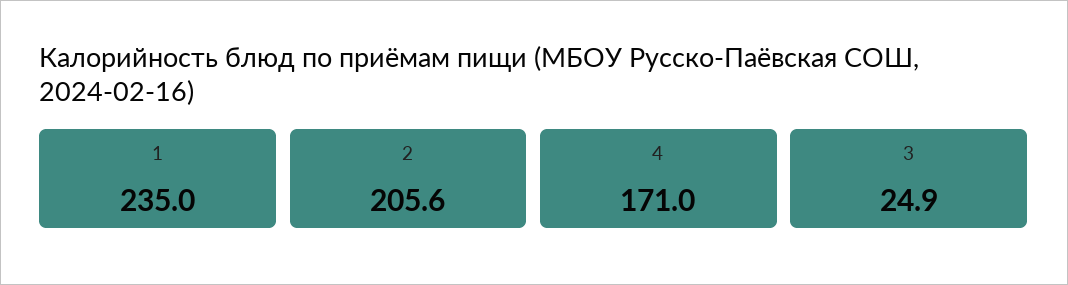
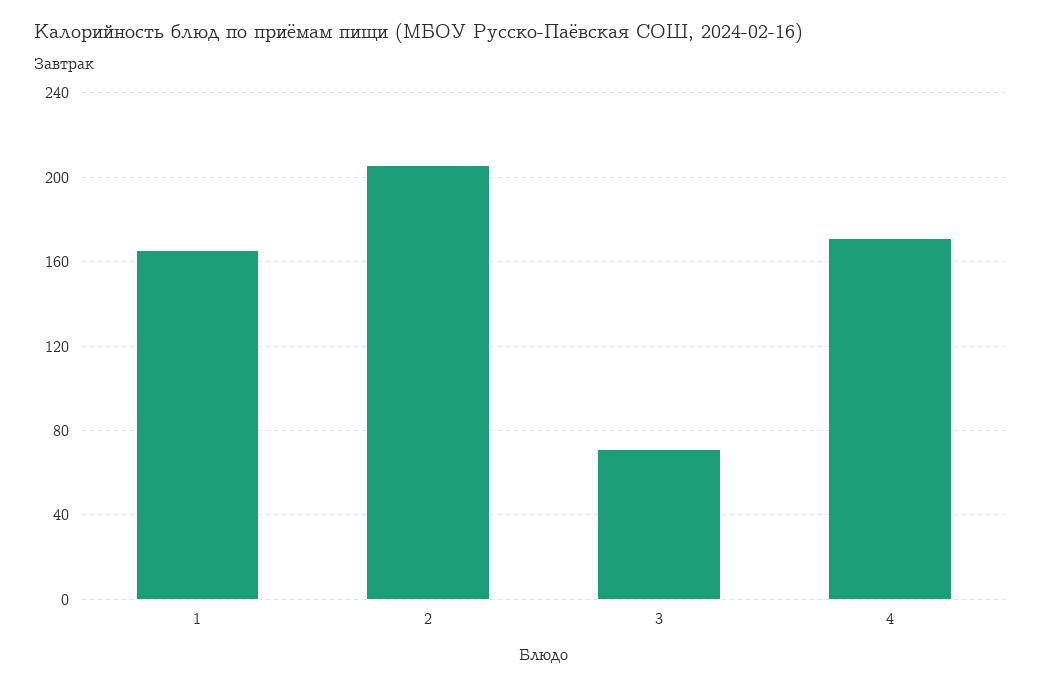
  {
-   "1": 235,
+   "1": 165,
    "2": 205.6,
    "4": 171,
-   "3": 24.9
+   "3": 70
  }

